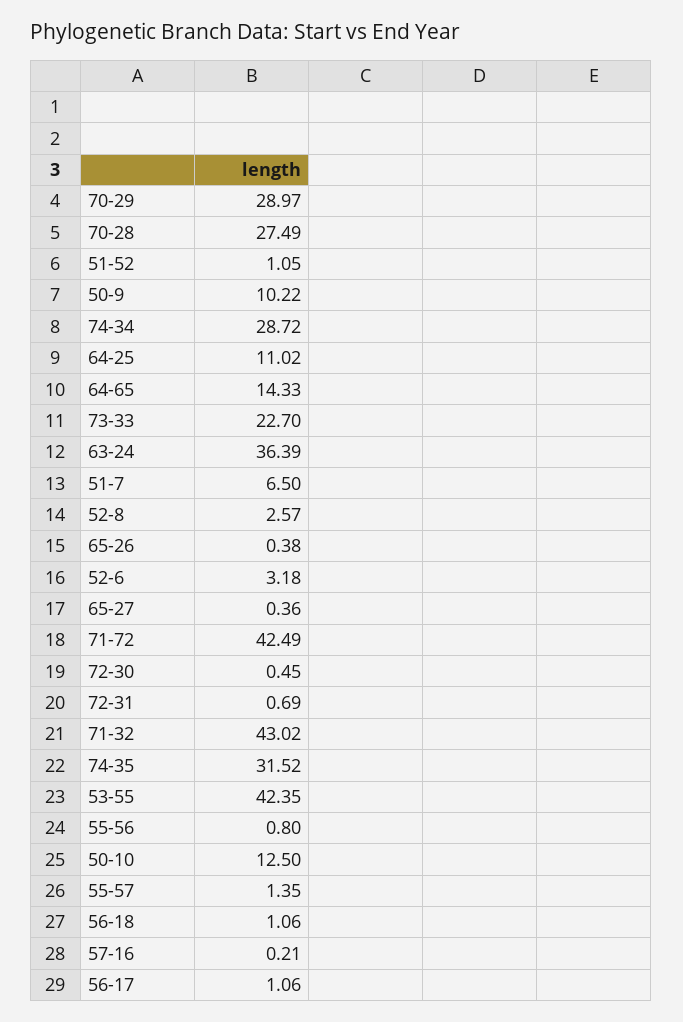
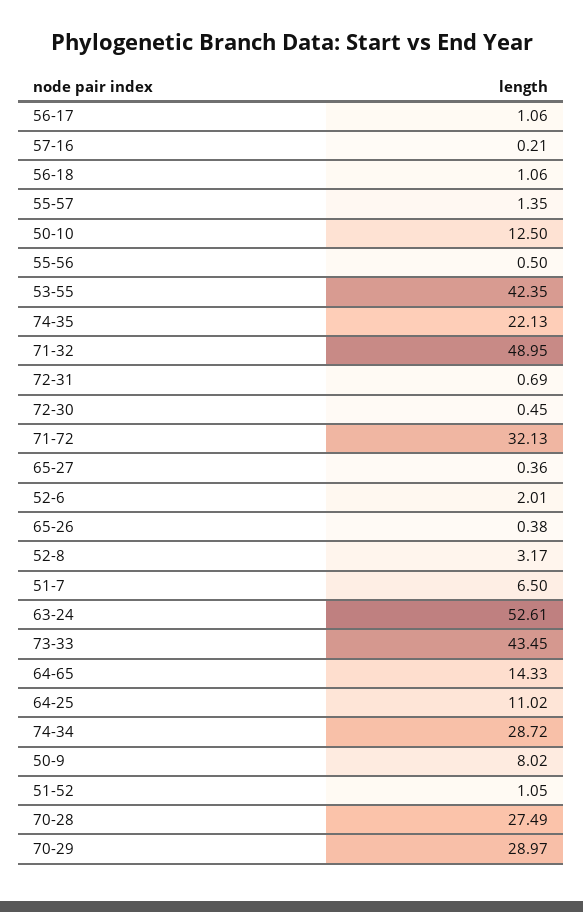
  {
    "70-29": 28.97,
    "70-28": 27.49,
    "51-52": 1.05,
-   "50-9": 10.22,
+   "50-9": 8.02,
    "74-34": 28.72,
    "64-25": 11.02,
    "64-65": 14.33,
-   "73-33": 22.7,
+   "73-33": 43.45,
-   "63-24": 36.39,
+   "63-24": 52.61,
    "51-7": 6.5,
-   "52-8": 2.57,
+   "52-8": 3.17,
    "65-26": 0.38,
-   "52-6": 3.18,
+   "52-6": 2.01,
    "65-27": 0.36,
-   "71-72": 42.49,
+   "71-72": 32.13,
    "72-30": 0.45,
    "72-31": 0.69,
-   "71-32": 43.02,
+   "71-32": 48.95,
-   "74-35": 31.52,
+   "74-35": 22.13,
    "53-55": 42.35,
-   "55-56": 0.8,
+   "55-56": 0.5,
    "50-10": 12.5,
    "55-57": 1.35,
    "56-18": 1.06,
    "57-16": 0.21,
    "56-17": 1.06
  }

